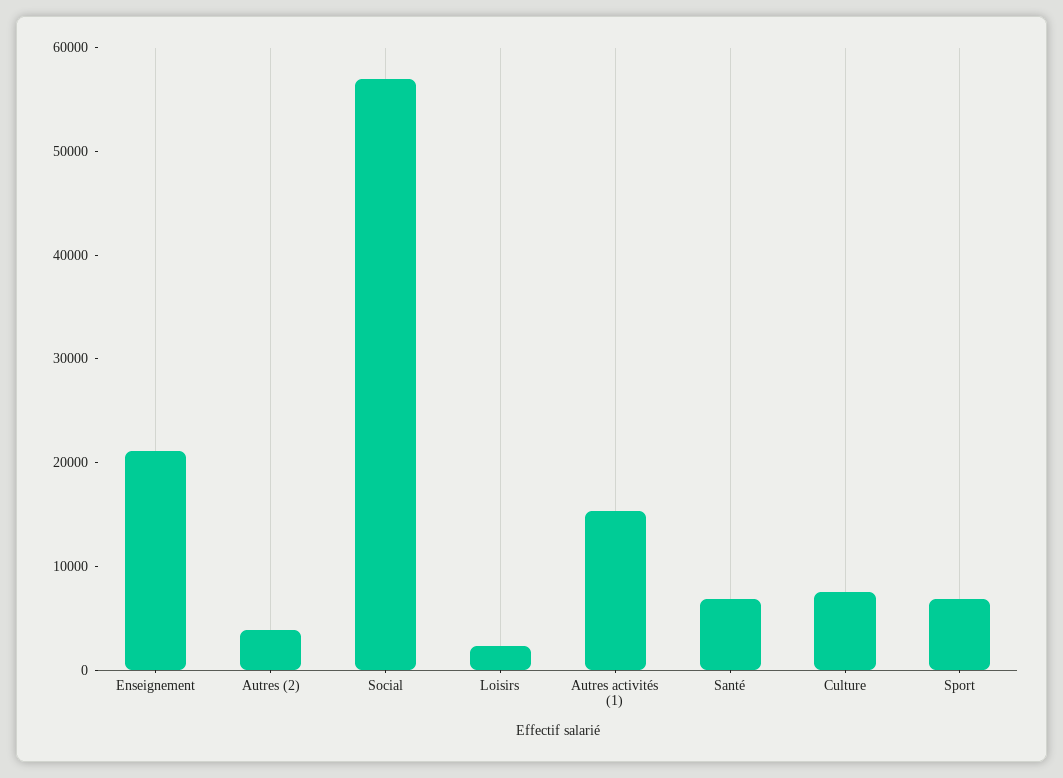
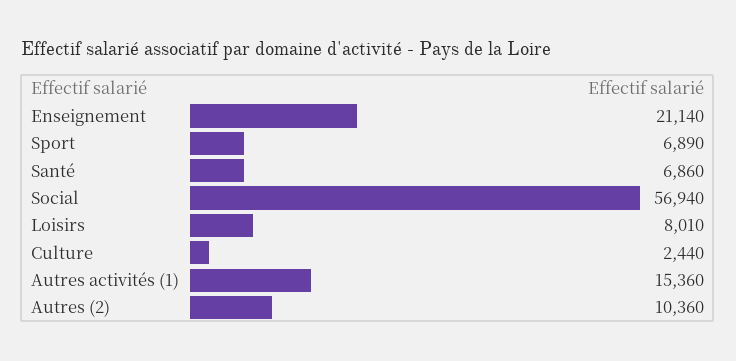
  {
    "Enseignement": 21140,
-   "Autres (2)": 4000,
+   "Autres (2)": 10360,
    "Social": 56940,
-   "Loisirs": 2000,
+   "Loisirs": 8010,
    "Autres activités (1)": 15360,
    "Santé": 6860,
-   "Culture": 8000,
+   "Culture": 2440,
    "Sport": 6890
  }

